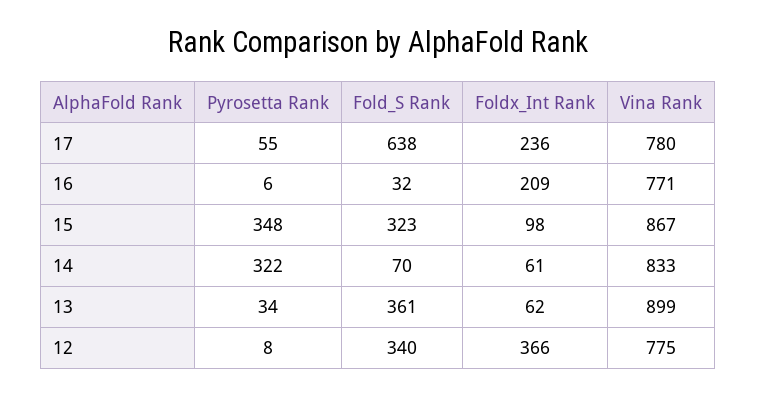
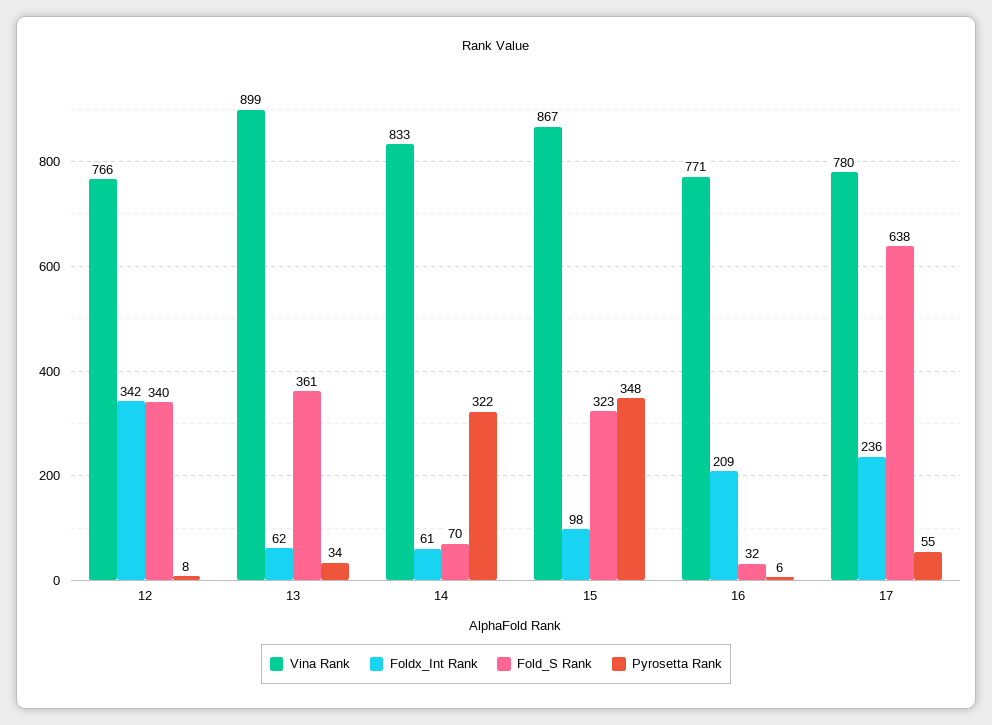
  {
    "Pyrosetta Rank": {
      "17": 55,
      "16": 6,
      "15": 348,
      "14": 322,
      "13": 34,
      "12": 8
    },
    "Fold_S Rank": {
      "17": 638,
      "16": 32,
      "15": 323,
      "14": 70,
      "13": 361,
      "12": 340
    },
    "Foldx_Int Rank": {
      "17": 236,
      "16": 209,
      "15": 98,
      "14": 61,
      "13": 62,
-     "12": 366
+     "12": 342
    },
    "Vina Rank": {
      "17": 780,
      "16": 771,
      "15": 867,
      "14": 833,
      "13": 899,
-     "12": 775
+     "12": 766
    }
  }

